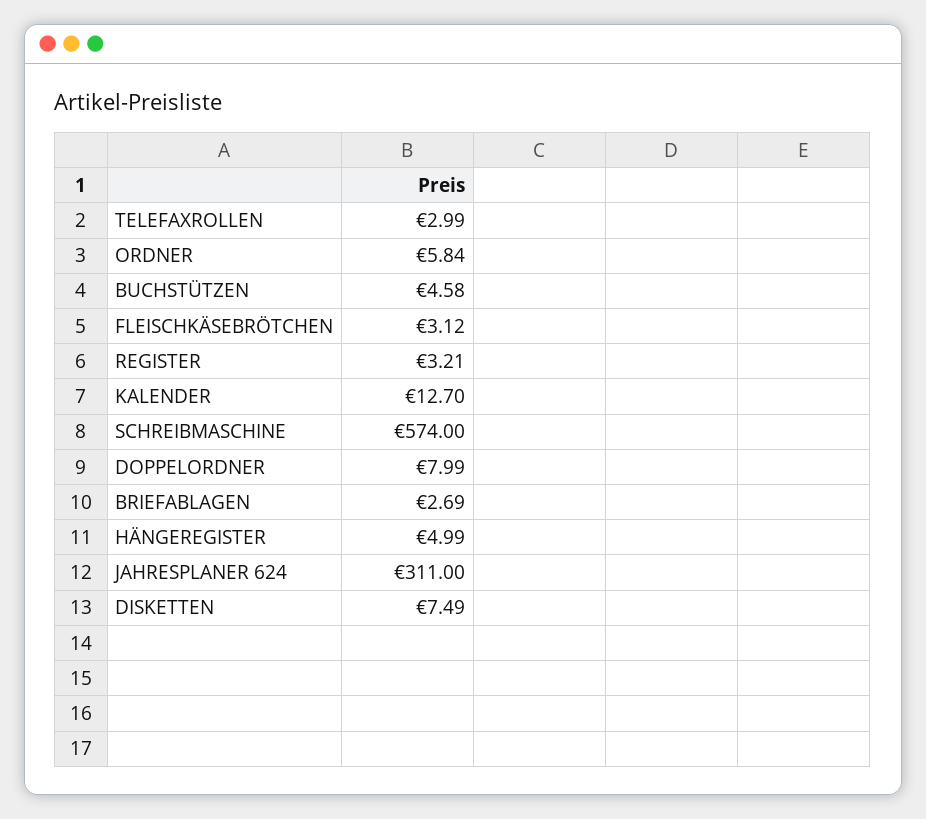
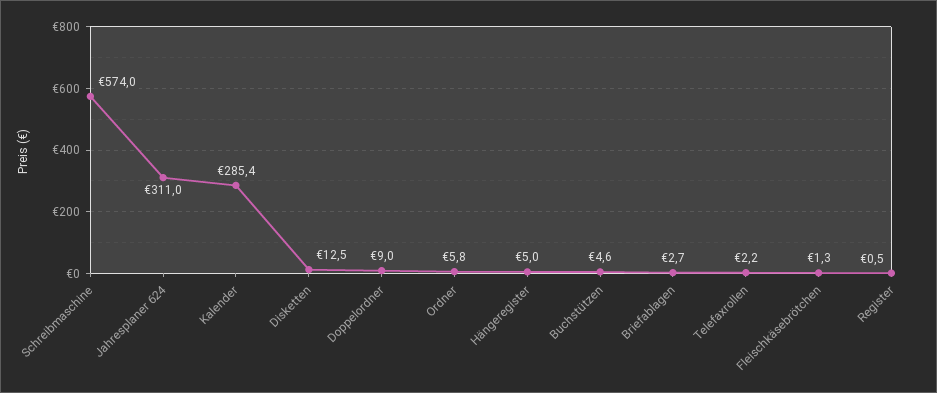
  {
-   "TELEFAXROLLEN": 2.99,
+   "TELEFAXROLLEN": 2.2,
    "ORDNER": 5.84,
    "BUCHSTÜTZEN": 4.58,
-   "FLEISCHKÄSEBRÖTCHEN": 3.12,
+   "FLEISCHKÄSEBRÖTCHEN": 1.3,
-   "REGISTER": 3.21,
+   "REGISTER": 0.5,
-   "KALENDER": 12.7,
+   "KALENDER": 285.4,
    "SCHREIBMASCHINE": 574,
-   "DOPPELORDNER": 7.99,
+   "DOPPELORDNER": 9,
    "BRIEFABLAGEN": 2.69,
    "HÄNGEREGISTER": 4.99,
    "JAHRESPLANER 624": 311,
-   "DISKETTEN": 7.49
+   "DISKETTEN": 12.5
  }

